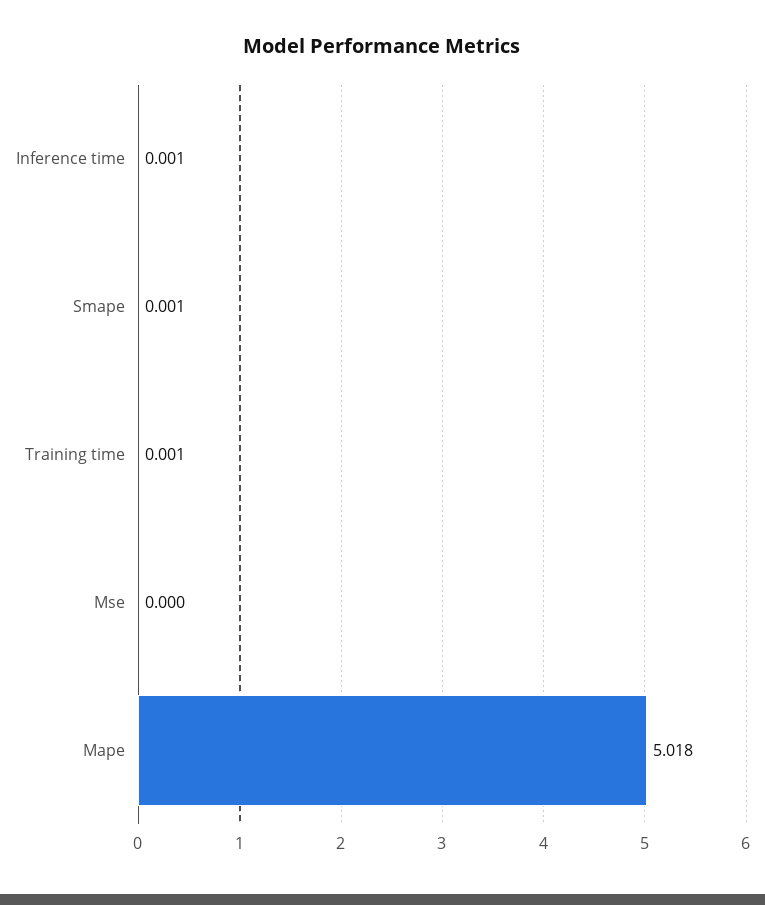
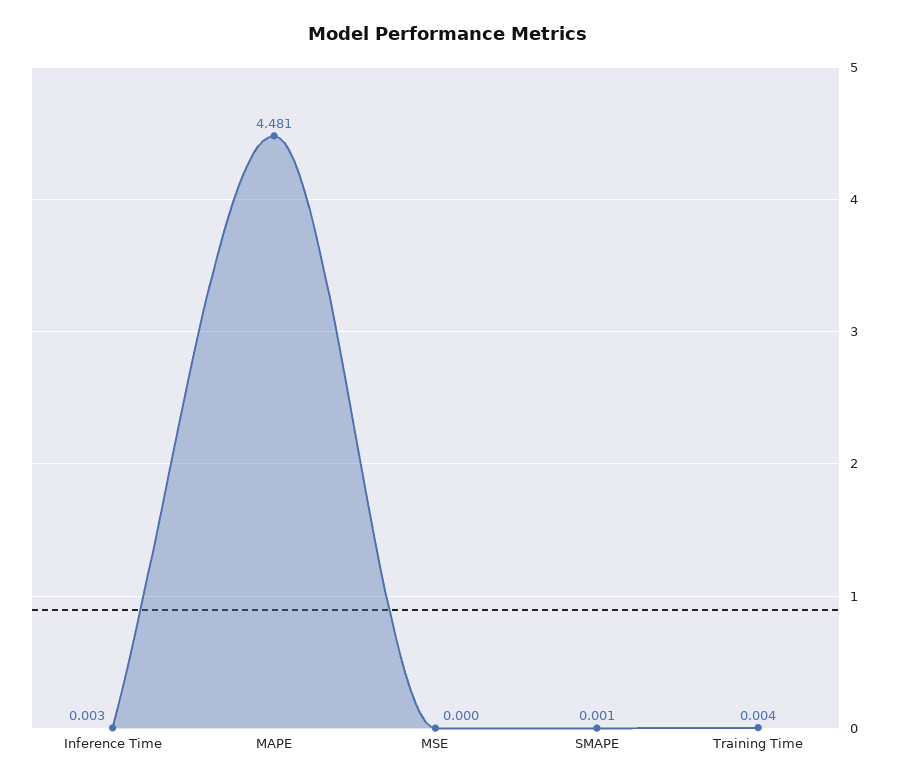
  {
-   "Inference time": 0.001,
+   "Inference time": 0.003,
    "Smape": 0.001,
-   "Training time": 0.001,
+   "Training time": 0.004,
    "Mse": 0,
-   "Mape": 5.018
+   "Mape": 4.481
  }

